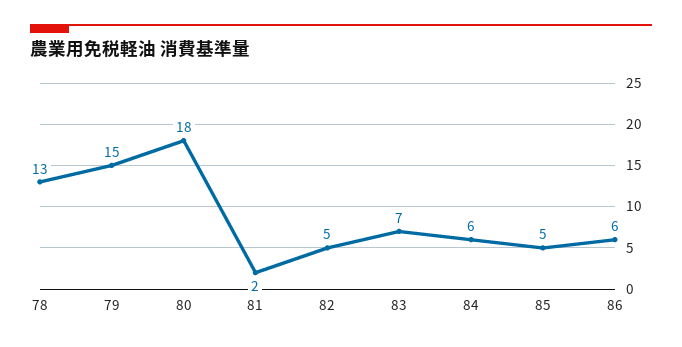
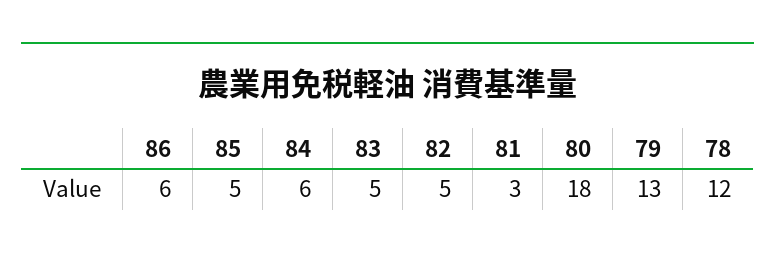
  {
-   "78": 13,
+   "78": 12,
-   "79": 15,
+   "79": 13,
    "80": 18,
-   "81": 2,
+   "81": 3,
    "82": 5,
-   "83": 7,
+   "83": 5,
    "84": 6,
    "85": 5,
    "86": 6
  }

